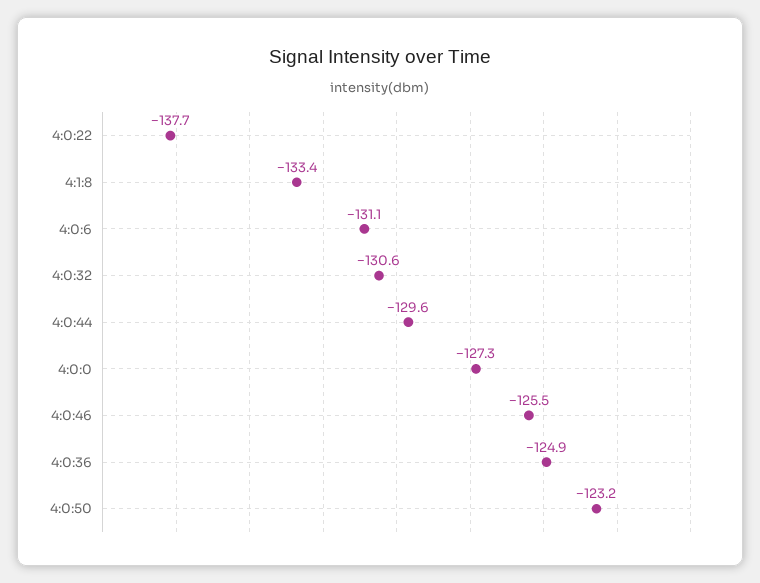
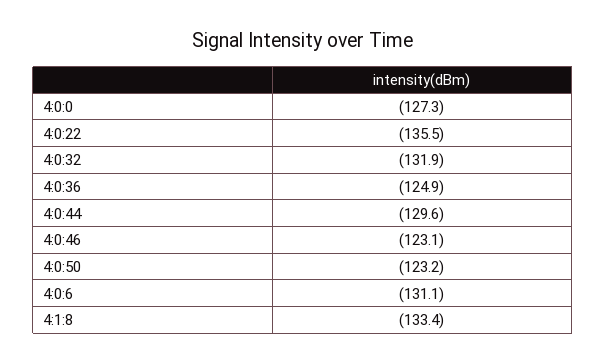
  {
-   "4:0:22": -137.7,
+   "4:0:22": -135.5,
    "4:1:8": -133.4,
    "4:0:6": -131.1,
-   "4:0:32": -130.6,
+   "4:0:32": -131.9,
    "4:0:44": -129.6,
    "4:0:0": -127.3,
-   "4:0:46": -125.5,
+   "4:0:46": -123.1,
    "4:0:36": -124.9,
    "4:0:50": -123.2
  }

